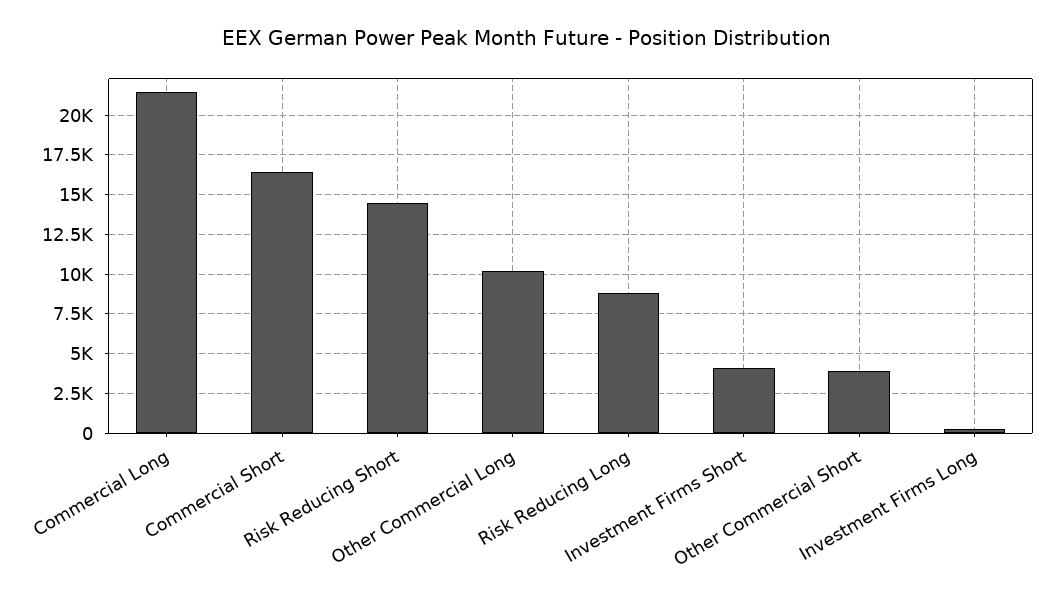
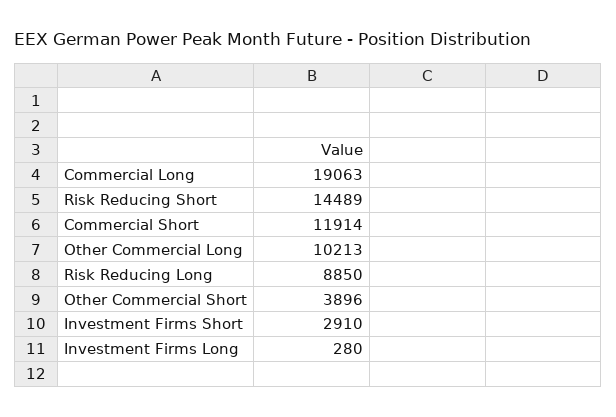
  {
-   "Commercial Long": 21500,
+   "Commercial Long": 19063,
-   "Commercial Short": 16500,
+   "Commercial Short": 11914,
    "Risk Reducing Short": 14489,
    "Other Commercial Long": 10213,
    "Risk Reducing Long": 8850,
-   "Investment Firms Short": 4000,
+   "Investment Firms Short": 2910,
    "Other Commercial Short": 3896,
    "Investment Firms Long": 280
  }

